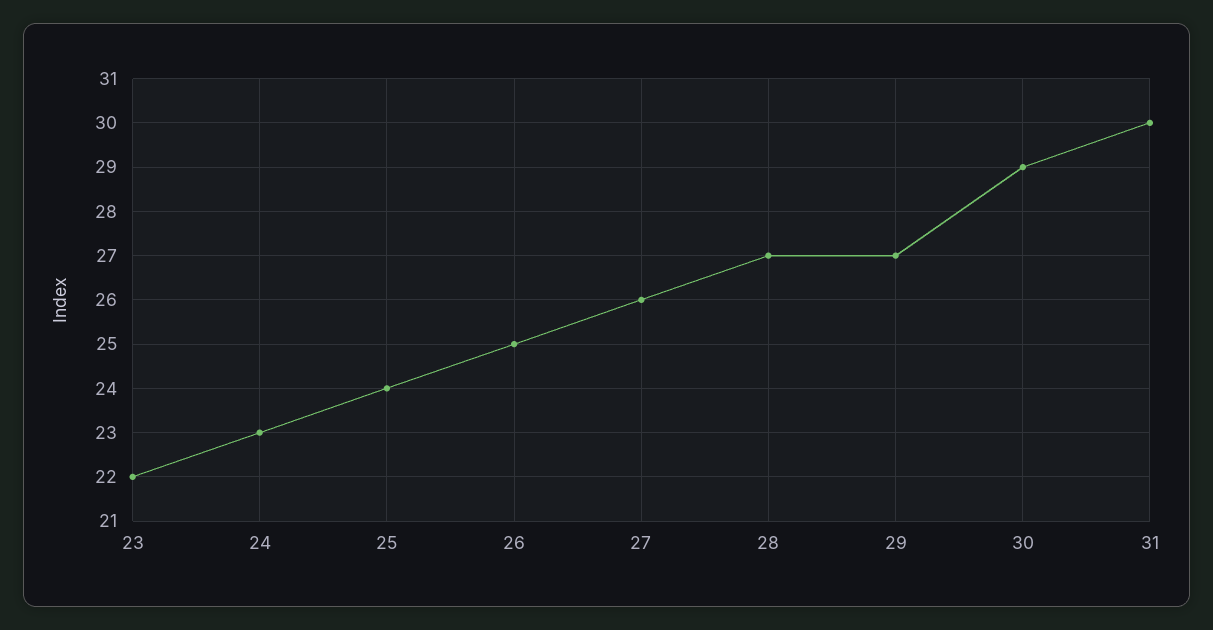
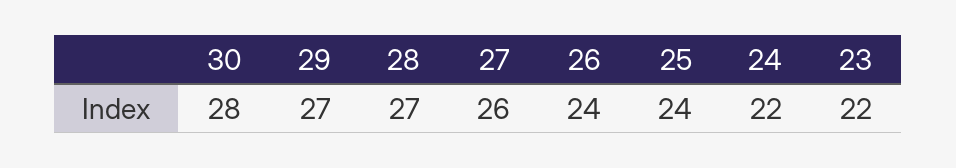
  {
    "23": 22,
-   "24": 23,
+   "24": 22,
    "25": 24,
-   "26": 25,
+   "26": 24,
    "27": 26,
    "28": 27,
    "29": 27,
-   "30": 29,
+   "30": 28
-   "31": 30
  }

